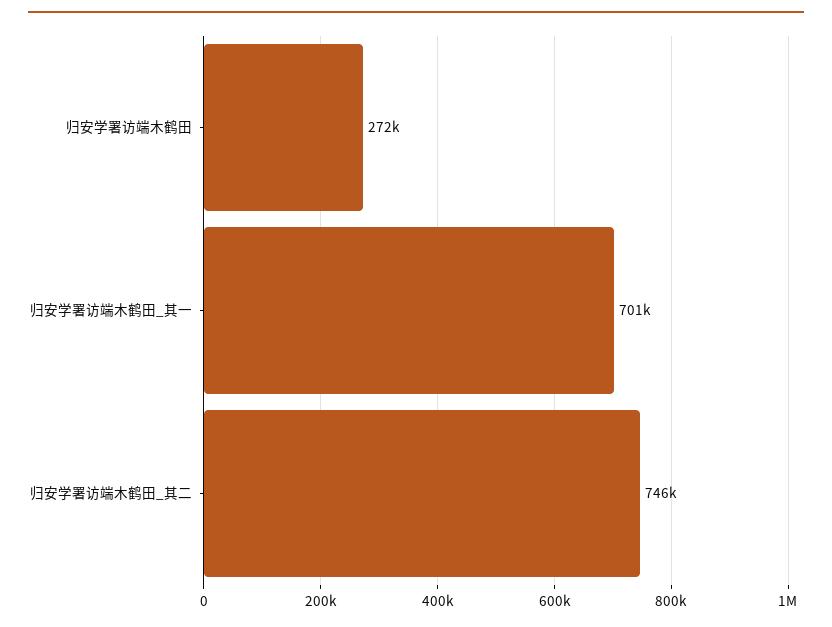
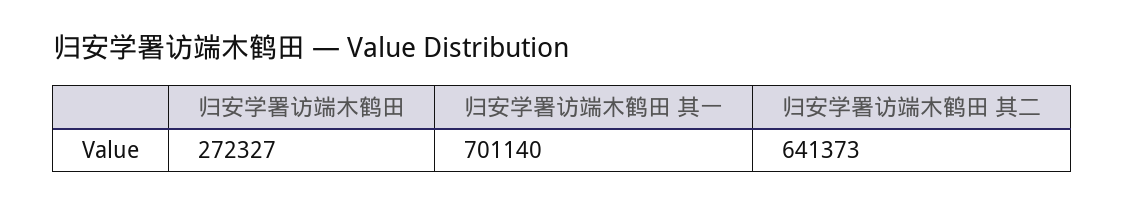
  {
    "归安学署访端木鹤田": 272327,
    "归安学署访端木鹤田_其一": 701140,
-   "归安学署访端木鹤田_其二": 746000
+   "归安学署访端木鹤田_其二": 641373
  }

